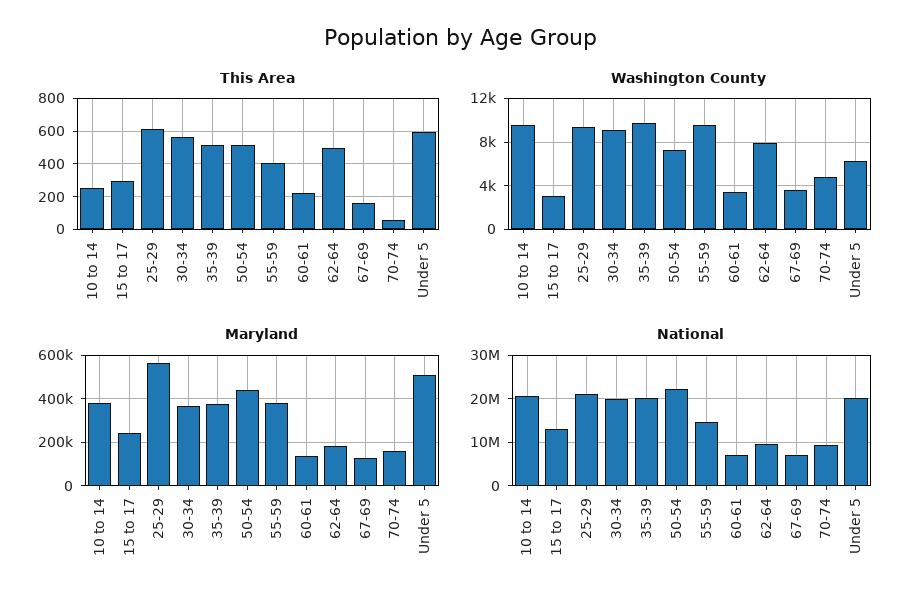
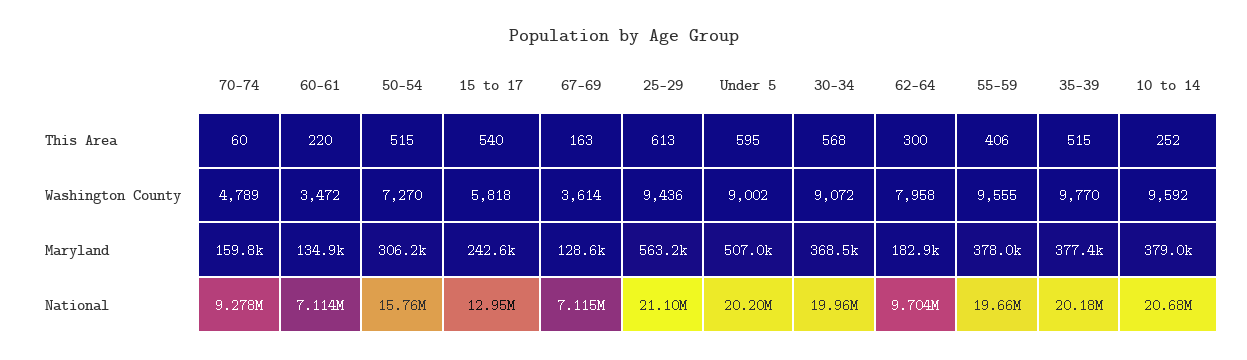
  {
    "This Area": {
      "10 to 14": 252,
-     "15 to 17": 300,
+     "15 to 17": 540,
      "25-29": 613,
      "30-34": 568,
      "35-39": 515,
      "50-54": 515,
      "55-59": 406,
      "60-61": 220,
-     "62-64": 500,
+     "62-64": 300,
      "67-69": 163,
      "70-74": 60,
      "Under 5": 595
    },
    "Washington County": {
      "10 to 14": 9592,
-     "15 to 17": 3000,
+     "15 to 17": 5818,
      "25-29": 9436,
      "30-34": 9072,
      "35-39": 9770,
      "50-54": 7270,
      "55-59": 9555,
      "60-61": 3472,
      "62-64": 7958,
      "67-69": 3614,
      "70-74": 4789,
-     "Under 5": 6000
+     "Under 5": 9002
    },
    "Maryland": {
      "10 to 14": 379000,
      "15 to 17": 242600,
      "25-29": 563200,
      "30-34": 368500,
      "35-39": 377400,
-     "50-54": 450000,
+     "50-54": 306200,
      "55-59": 378000,
      "60-61": 134900,
      "62-64": 182900,
      "67-69": 128600,
      "70-74": 159800,
      "Under 5": 507000
    },
    "National": {
      "10 to 14": 20680000,
      "15 to 17": 12950000,
      "25-29": 21100000,
      "30-34": 19960000,
      "35-39": 20180000,
-     "50-54": 22000000,
+     "50-54": 15760000,
-     "55-59": 14000000,
+     "55-59": 19660000,
      "60-61": 7114000,
      "62-64": 9704000,
      "67-69": 7115000,
      "70-74": 9278000,
      "Under 5": 20200000
    }
  }

